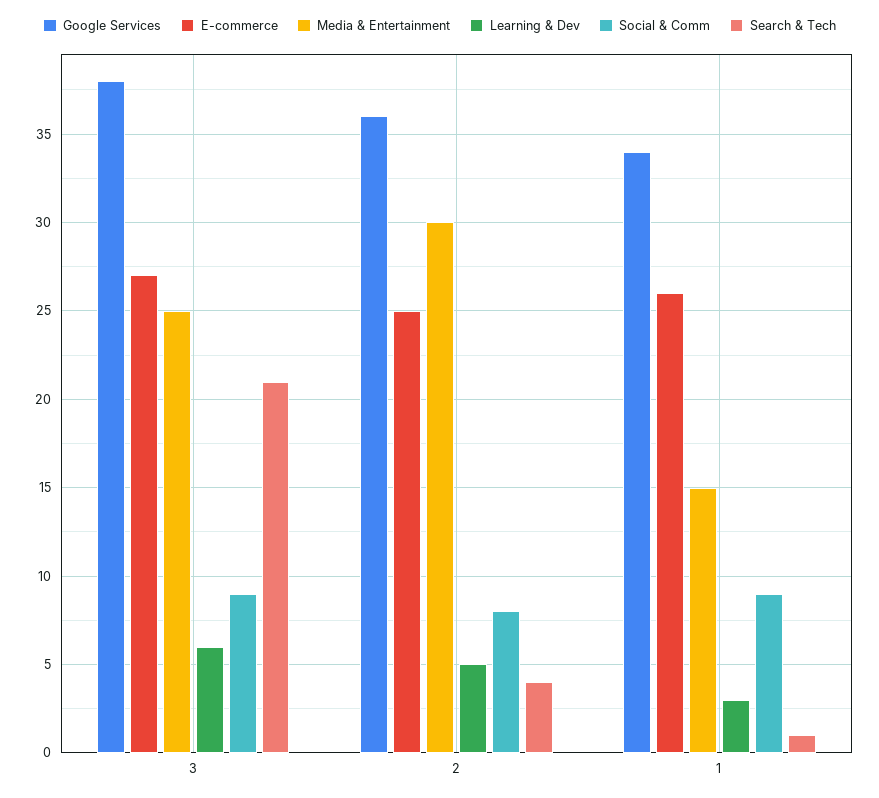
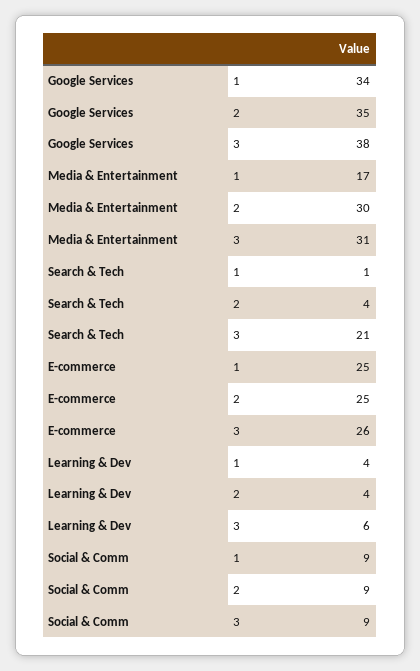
  {
    "Google Services": {
      "3": 38,
-     "2": 36,
+     "2": 35,
      "1": 34
    },
    "E-commerce": {
-     "3": 27,
+     "3": 26,
      "2": 25,
-     "1": 26
+     "1": 25
    },
    "Media & Entertainment": {
-     "3": 25,
+     "3": 31,
      "2": 30,
-     "1": 15
+     "1": 17
    },
    "Learning & Dev": {
      "3": 6,
-     "2": 5,
+     "2": 4,
-     "1": 3
+     "1": 4
    },
    "Social & Comm": {
      "3": 9,
-     "2": 8,
+     "2": 9,
      "1": 9
    },
    "Search & Tech": {
      "3": 21,
      "2": 4,
      "1": 1
    }
  }

